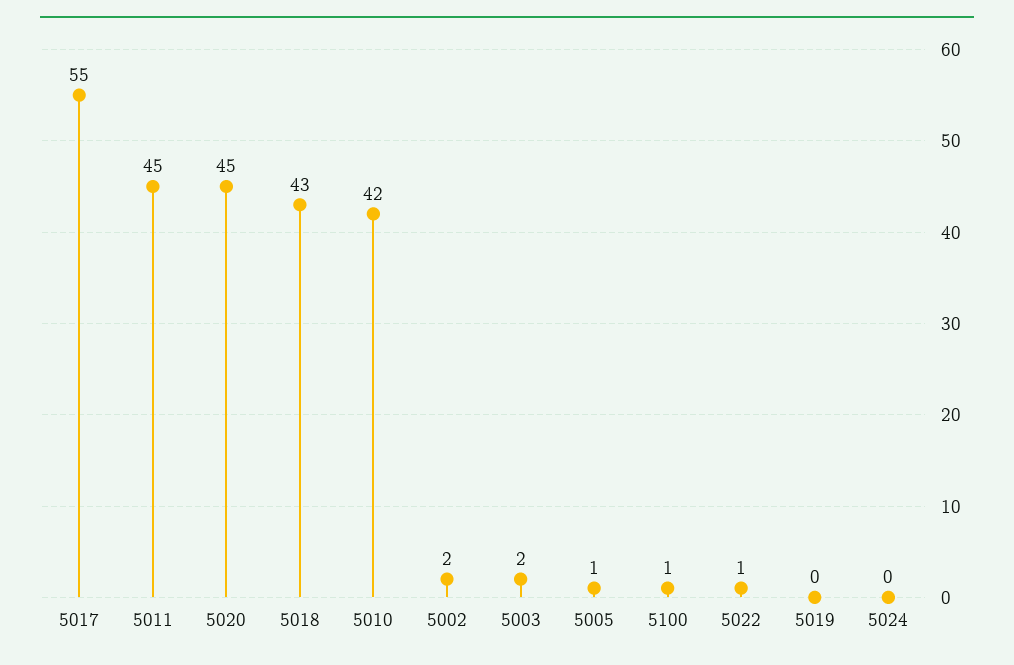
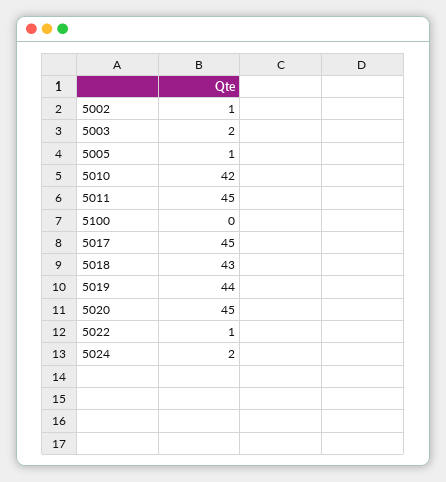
  {
-   "5017": 55,
+   "5017": 45,
    "5011": 45,
    "5020": 45,
    "5018": 43,
    "5010": 42,
-   "5002": 2,
+   "5002": 1,
    "5003": 2,
    "5005": 1,
-   "5100": 1,
+   "5100": 0,
    "5022": 1,
-   "5019": 0,
+   "5019": 44,
-   "5024": 0
+   "5024": 2
  }

